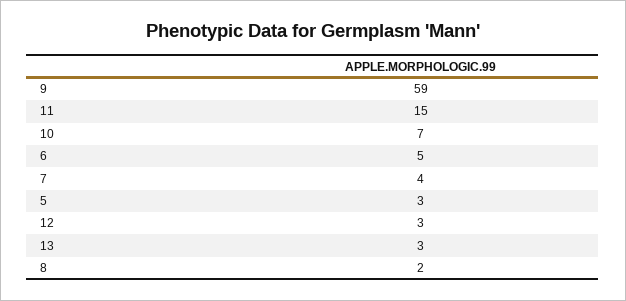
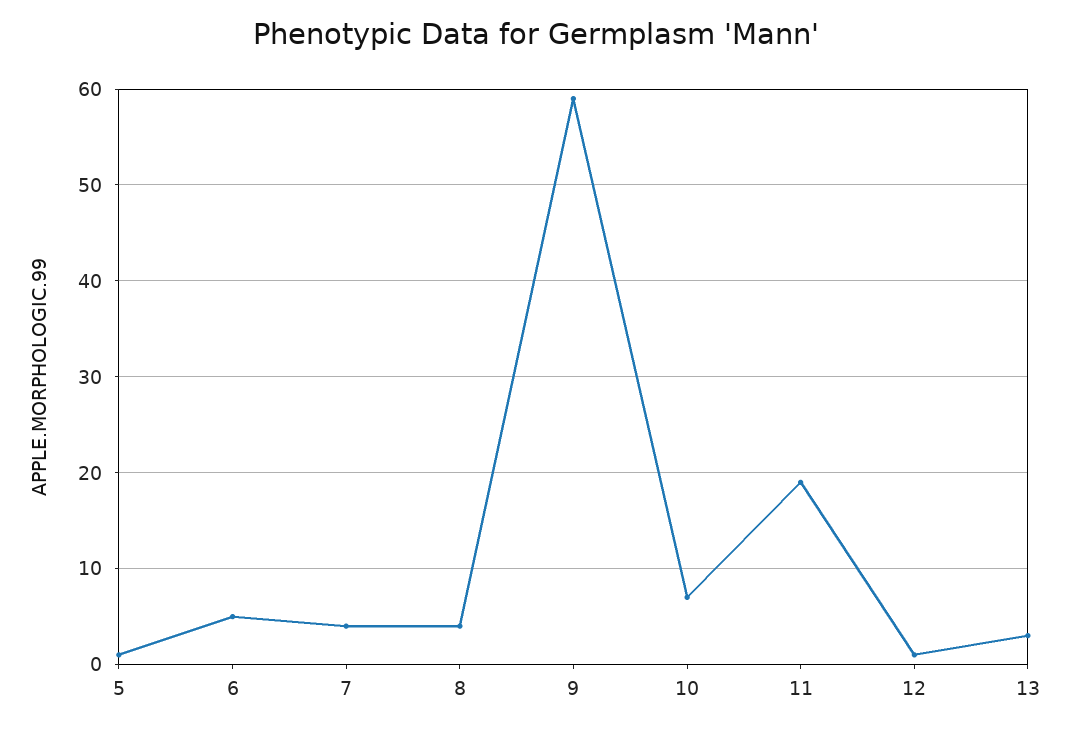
  {
    "9": 59,
-   "11": 15,
+   "11": 19,
    "10": 7,
    "6": 5,
    "7": 4,
-   "5": 3,
+   "5": 1,
-   "12": 3,
+   "12": 1,
    "13": 3,
-   "8": 2
+   "8": 4
  }

